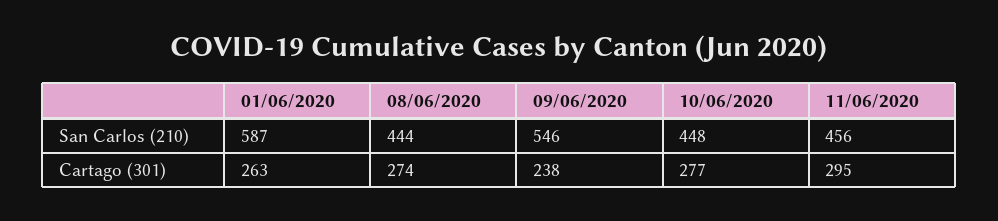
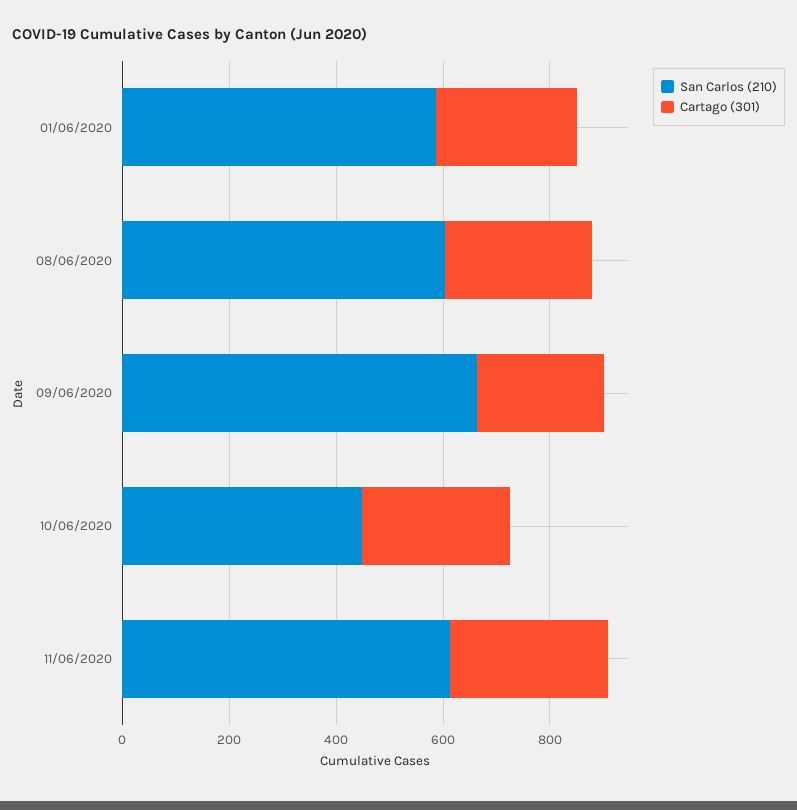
  {
    "San Carlos (210)": {
      "01/06/2020": 587,
-     "08/06/2020": 444,
+     "08/06/2020": 600,
-     "09/06/2020": 546,
+     "09/06/2020": 650,
      "10/06/2020": 448,
-     "11/06/2020": 456
+     "11/06/2020": 600
    },
    "Cartago (301)": {
      "01/06/2020": 263,
      "08/06/2020": 274,
      "09/06/2020": 238,
      "10/06/2020": 277,
      "11/06/2020": 295
    }
  }

